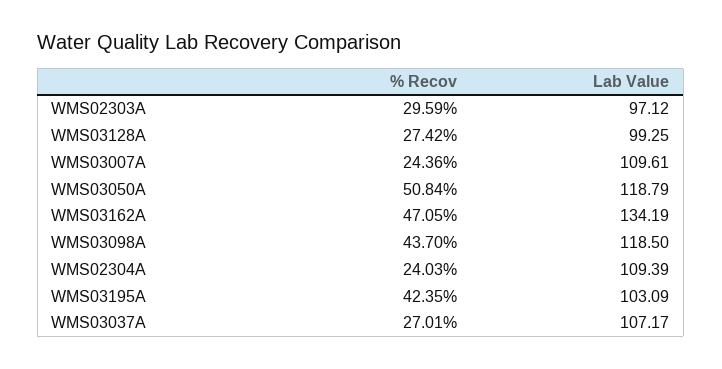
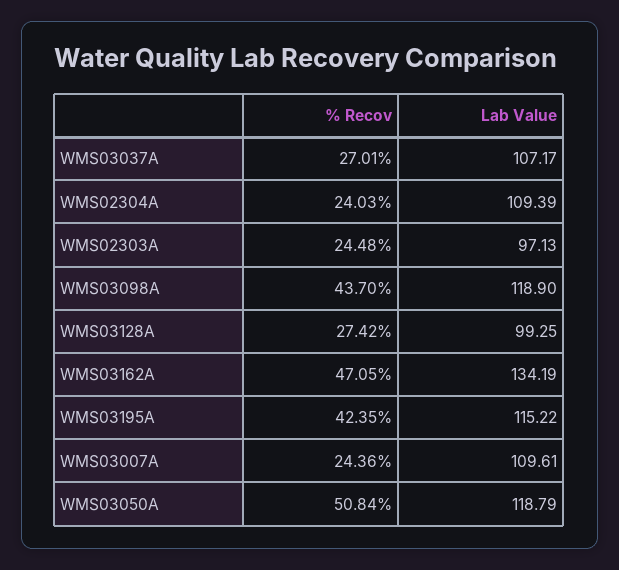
  {
    "% Recov": {
-     "WMS02303A": 29.59,
+     "WMS02303A": 24.48,
      "WMS03128A": 27.42,
      "WMS03007A": 24.36,
      "WMS03050A": 50.84,
      "WMS03162A": 47.05,
      "WMS03098A": 43.7,
      "WMS02304A": 24.03,
      "WMS03195A": 42.35,
      "WMS03037A": 27.01
    },
    "Lab Value": {
-     "WMS02303A": 97.12,
+     "WMS02303A": 97.13,
      "WMS03128A": 99.25,
      "WMS03007A": 109.61,
      "WMS03050A": 118.79,
      "WMS03162A": 134.19,
-     "WMS03098A": 118.5,
+     "WMS03098A": 118.9,
      "WMS02304A": 109.39,
-     "WMS03195A": 103.09,
+     "WMS03195A": 115.22,
      "WMS03037A": 107.17
    }
  }

